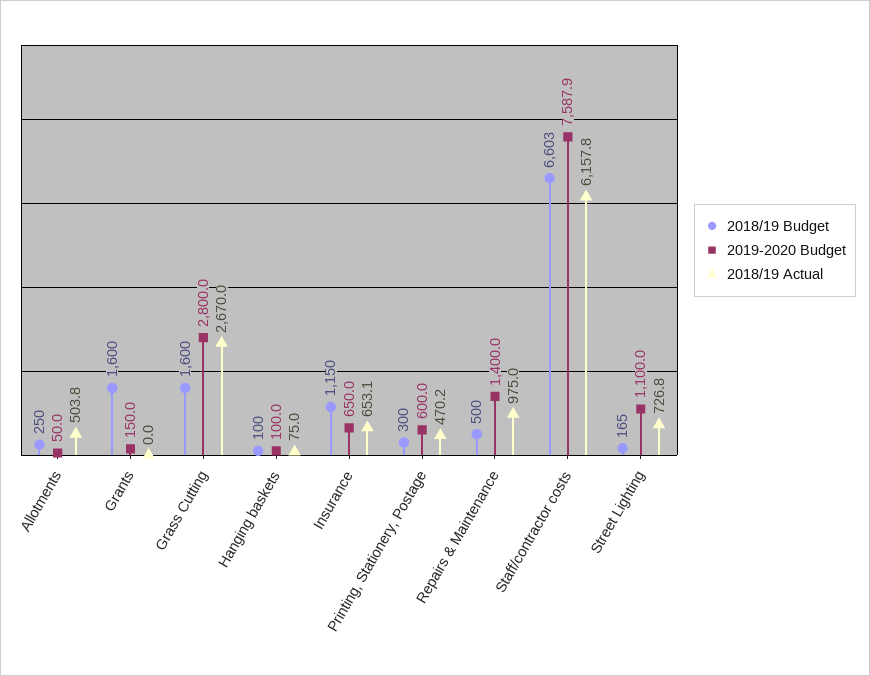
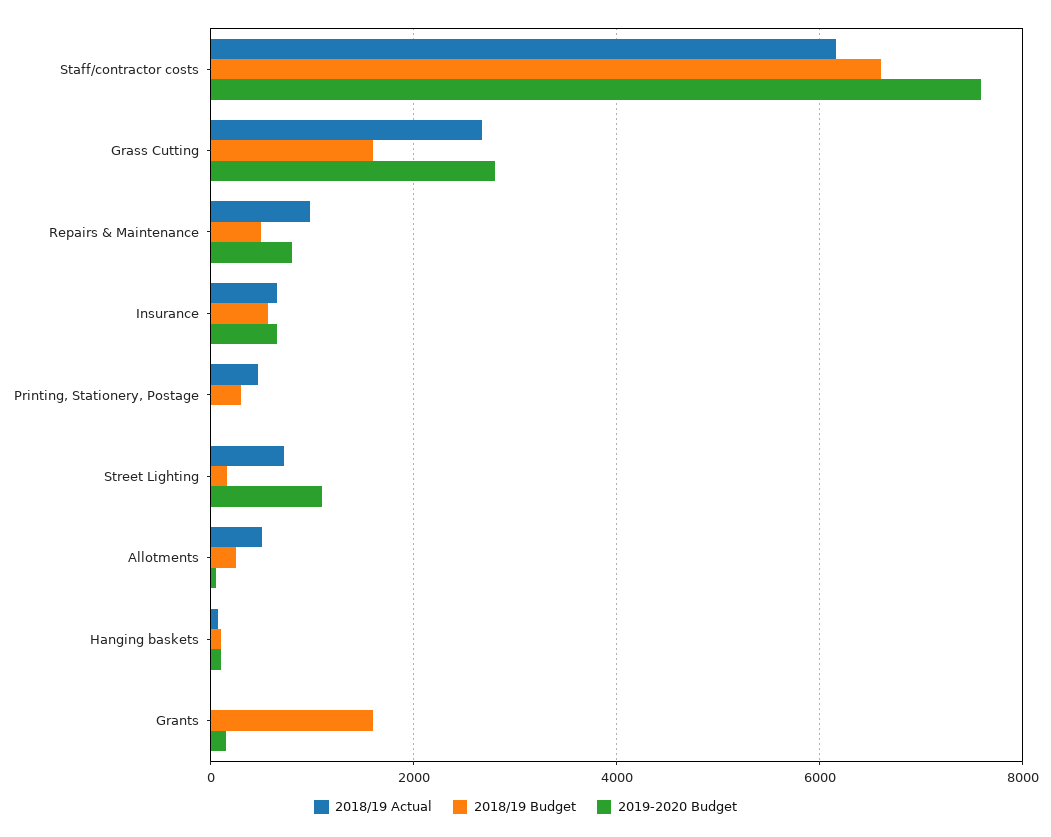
  {
    "2018/19 Budget": {
      "Allotments": 250,
      "Grants": 1600,
      "Grass Cutting": 1600,
      "Hanging baskets": 100,
-     "Insurance": 1150,
+     "Insurance": 600,
      "Printing, Stationery, Postage": 300,
      "Repairs & Maintenance": 500,
      "Staff/contractor costs": 6603,
      "Street Lighting": 165
    },
    "2019-2020 Budget": {
      "Allotments": 50,
      "Grants": 150,
      "Grass Cutting": 2800,
      "Hanging baskets": 100,
      "Insurance": 650,
-     "Printing, Stationery, Postage": 600,
+     "Printing, Stationery, Postage": 0,
-     "Repairs & Maintenance": 1400,
+     "Repairs & Maintenance": 800,
      "Staff/contractor costs": 7587.9,
      "Street Lighting": 1100
    },
    "2018/19 Actual": {
      "Allotments": 503.8,
      "Grants": 0,
      "Grass Cutting": 2670,
      "Hanging baskets": 75,
      "Insurance": 653.1,
      "Printing, Stationery, Postage": 470.2,
      "Repairs & Maintenance": 975,
      "Staff/contractor costs": 6157.8,
      "Street Lighting": 726.8
    }
  }

